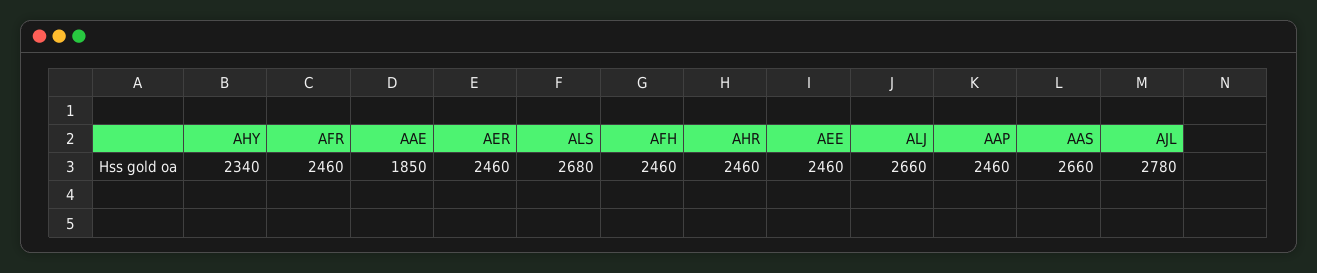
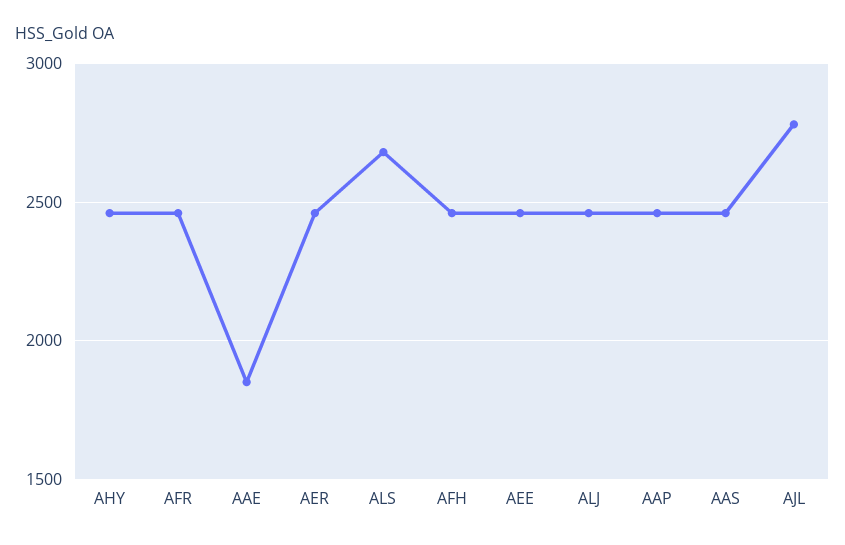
  {
-   "AHY": 2340,
+   "AHY": 2450,
    "AFR": 2460,
    "AAE": 1850,
    "AER": 2460,
    "ALS": 2680,
    "AFH": 2460,
-   "AHR": 2460,
    "AEE": 2460,
-   "ALJ": 2660,
+   "ALJ": 2450,
    "AAP": 2460,
-   "AAS": 2660,
+   "AAS": 2450,
    "AJL": 2780
  }

